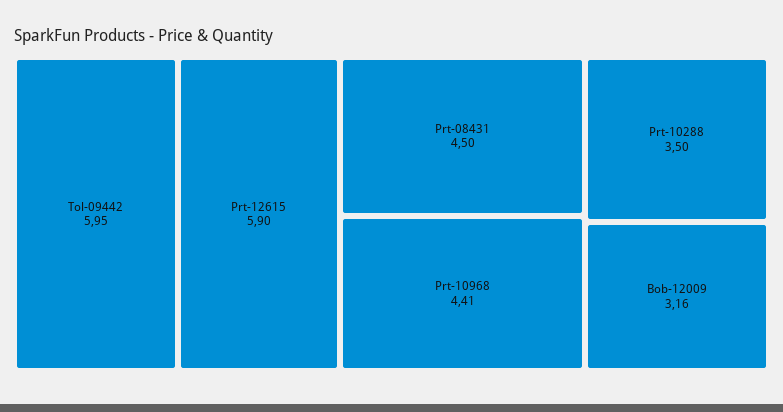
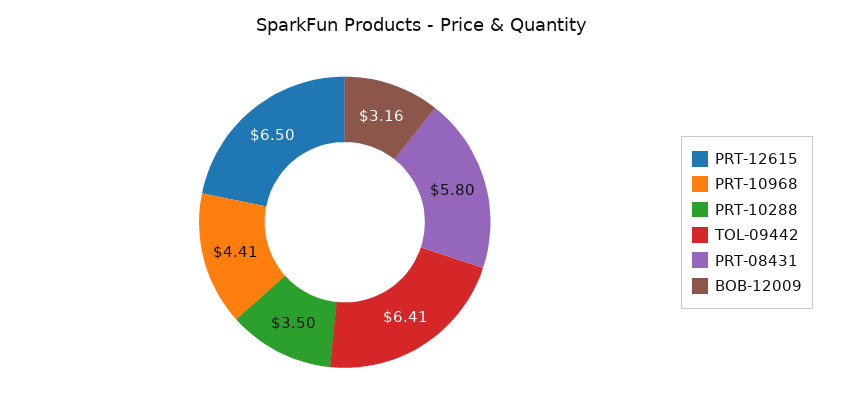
  {
-   "Tol-09442": 5.95,
+   "Tol-09442": 6.41,
-   "Prt-12615": 5.9,
+   "Prt-12615": 6.5,
-   "Prt-08431": 4.5,
+   "Prt-08431": 5.8,
    "Prt-10968": 4.41,
    "Prt-10288": 3.5,
    "Bob-12009": 3.16
  }

